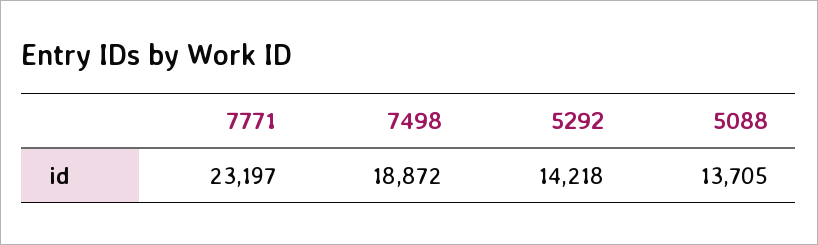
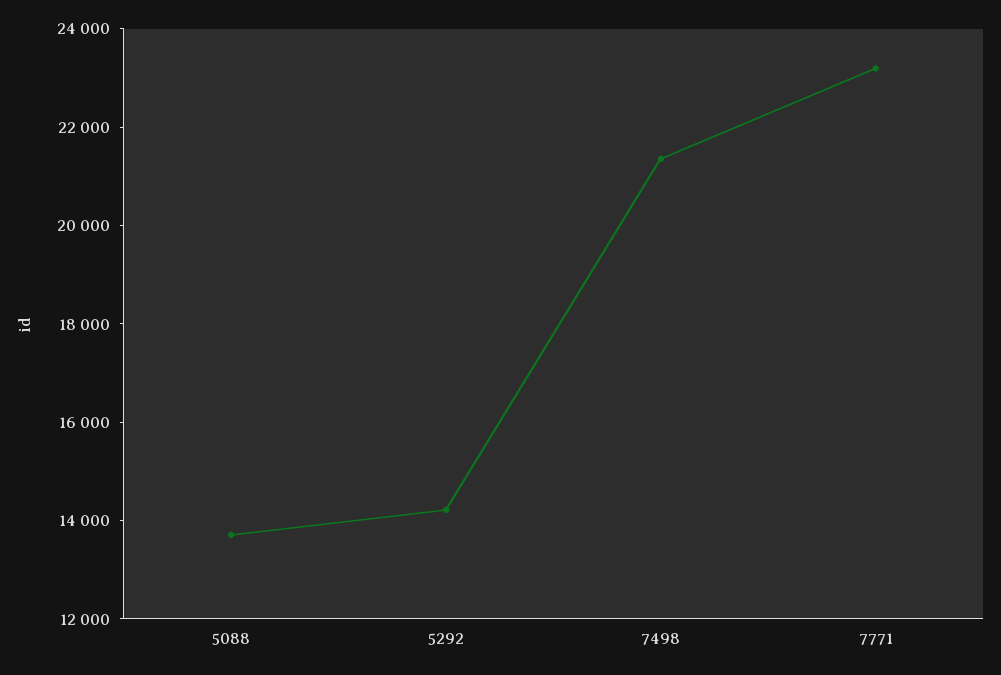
  {
    "7771": 23197,
-   "7498": 18872,
+   "7498": 21500,
    "5292": 14218,
    "5088": 13705
  }

